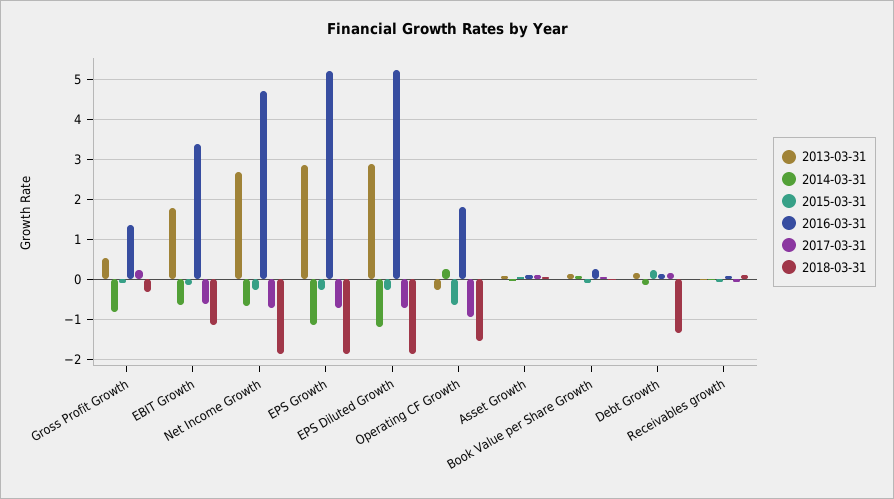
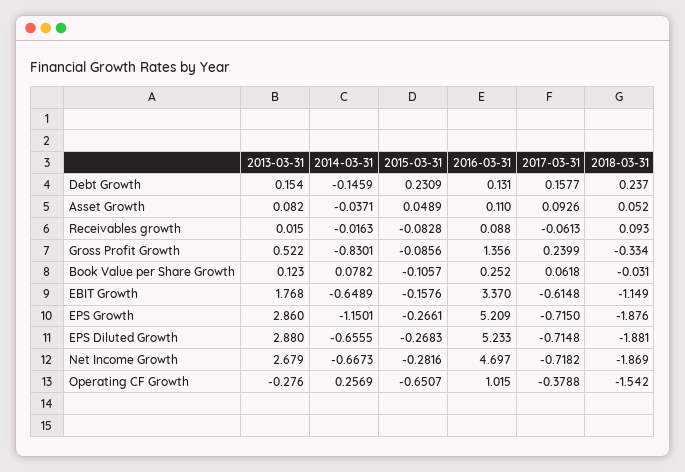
  {
    "2013-03-31": {
      "Gross Profit Growth": 0.522,
      "EBIT Growth": 1.768,
      "Net Income Growth": 2.679,
      "EPS Growth": 2.86,
      "EPS Diluted Growth": 2.88,
      "Operating CF Growth": -0.276,
      "Asset Growth": 0.082,
      "Book Value per Share Growth": 0.123,
      "Debt Growth": 0.154,
      "Receivables growth": 0.015
    },
    "2014-03-31": {
      "Gross Profit Growth": -0.8301,
      "EBIT Growth": -0.6489,
      "Net Income Growth": -0.6673,
      "EPS Growth": -1.1501,
-     "EPS Diluted Growth": -1.2,
+     "EPS Diluted Growth": -0.6555,
      "Operating CF Growth": 0.2569,
      "Asset Growth": -0.0371,
      "Book Value per Share Growth": 0.0782,
      "Debt Growth": -0.1459,
      "Receivables growth": -0.0163
    },
    "2015-03-31": {
      "Gross Profit Growth": -0.0856,
      "EBIT Growth": -0.1576,
      "Net Income Growth": -0.2816,
      "EPS Growth": -0.2661,
      "EPS Diluted Growth": -0.2683,
      "Operating CF Growth": -0.6507,
      "Asset Growth": 0.0489,
      "Book Value per Share Growth": -0.1057,
      "Debt Growth": 0.2309,
      "Receivables growth": -0.0828
    },
    "2016-03-31": {
      "Gross Profit Growth": 1.356,
      "EBIT Growth": 3.37,
      "Net Income Growth": 4.697,
      "EPS Growth": 5.209,
      "EPS Diluted Growth": 5.233,
-     "Operating CF Growth": 1.8,
+     "Operating CF Growth": 1.015,
      "Asset Growth": 0.11,
      "Book Value per Share Growth": 0.252,
      "Debt Growth": 0.131,
      "Receivables growth": 0.088
    },
    "2017-03-31": {
      "Gross Profit Growth": 0.2399,
      "EBIT Growth": -0.6148,
      "Net Income Growth": -0.7182,
      "EPS Growth": -0.715,
      "EPS Diluted Growth": -0.7148,
-     "Operating CF Growth": -1,
+     "Operating CF Growth": -0.3788,
      "Asset Growth": 0.0926,
      "Book Value per Share Growth": 0.0618,
      "Debt Growth": 0.1577,
      "Receivables growth": -0.0613
    },
    "2018-03-31": {
      "Gross Profit Growth": -0.334,
      "EBIT Growth": -1.149,
      "Net Income Growth": -1.869,
      "EPS Growth": -1.876,
      "EPS Diluted Growth": -1.881,
      "Operating CF Growth": -1.542,
      "Asset Growth": 0.052,
      "Book Value per Share Growth": -0.031,
-     "Debt Growth": -1.4,
+     "Debt Growth": 0.237,
      "Receivables growth": 0.093
    }
  }

